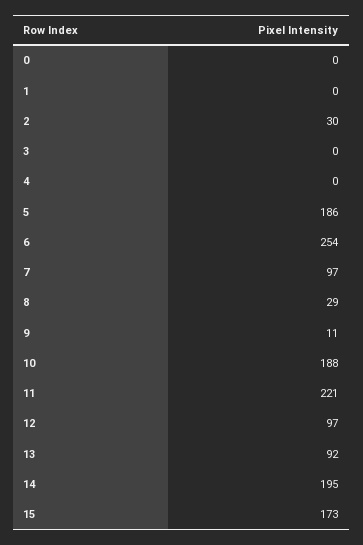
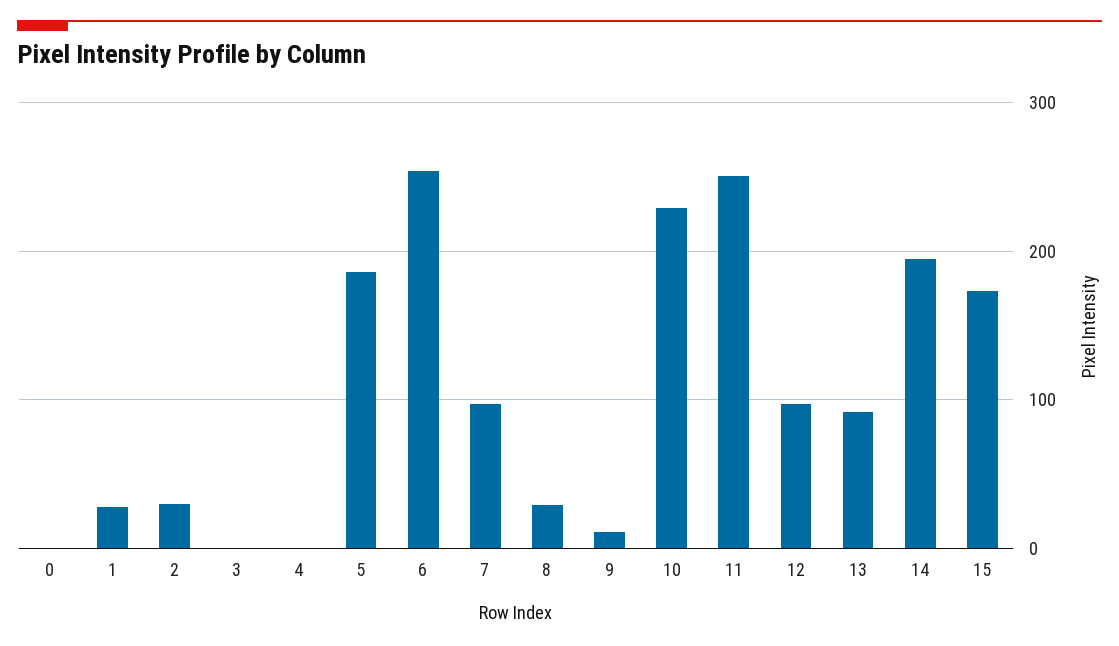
  {
    "0": 0,
-   "1": 0,
+   "1": 30,
    "2": 30,
    "3": 0,
    "4": 0,
    "5": 186,
    "6": 254,
    "7": 97,
    "8": 29,
    "9": 11,
-   "10": 188,
+   "10": 230,
-   "11": 221,
+   "11": 250,
    "12": 97,
    "13": 92,
    "14": 195,
    "15": 173
  }

